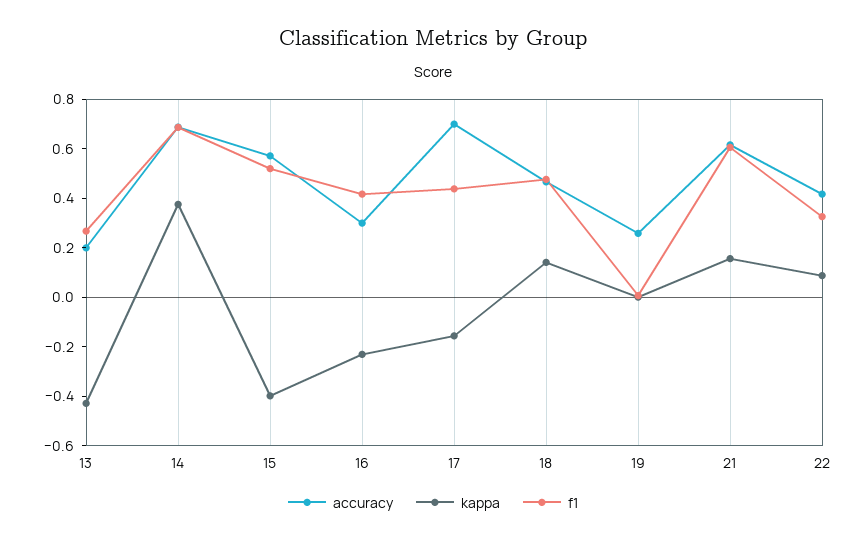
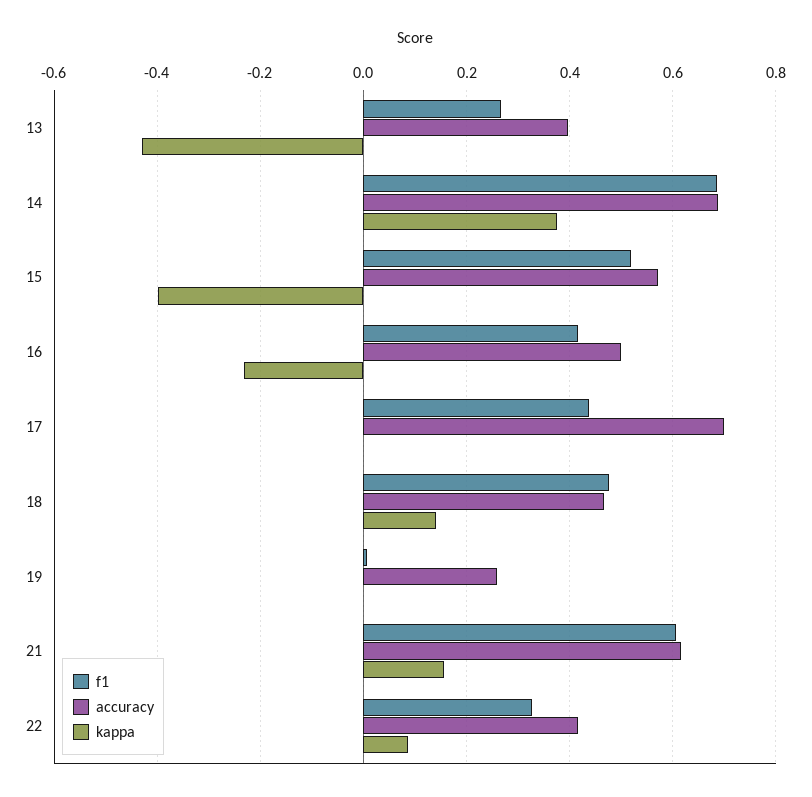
  {
    "accuracy": {
-     "13": 0.2,
+     "13": 0.4,
      "14": 0.68,
      "15": 0.58,
-     "16": 0.3,
+     "16": 0.5,
      "17": 0.7,
      "18": 0.46,
      "19": 0.26,
      "21": 0.62,
      "22": 0.42
    },
    "kappa": {
      "13": -0.42,
      "14": 0.38,
      "15": -0.4,
      "16": -0.24,
-     "17": -0.15,
+     "17": 0,
      "18": 0.14,
      "19": 0,
      "21": 0.16,
      "22": 0.08
    },
    "f1": {
      "13": 0.26,
      "14": 0.68,
      "15": 0.52,
      "16": 0.42,
      "17": 0.44,
      "18": 0.48,
      "19": 0,
      "21": 0.6,
      "22": 0.32
    }
  }

